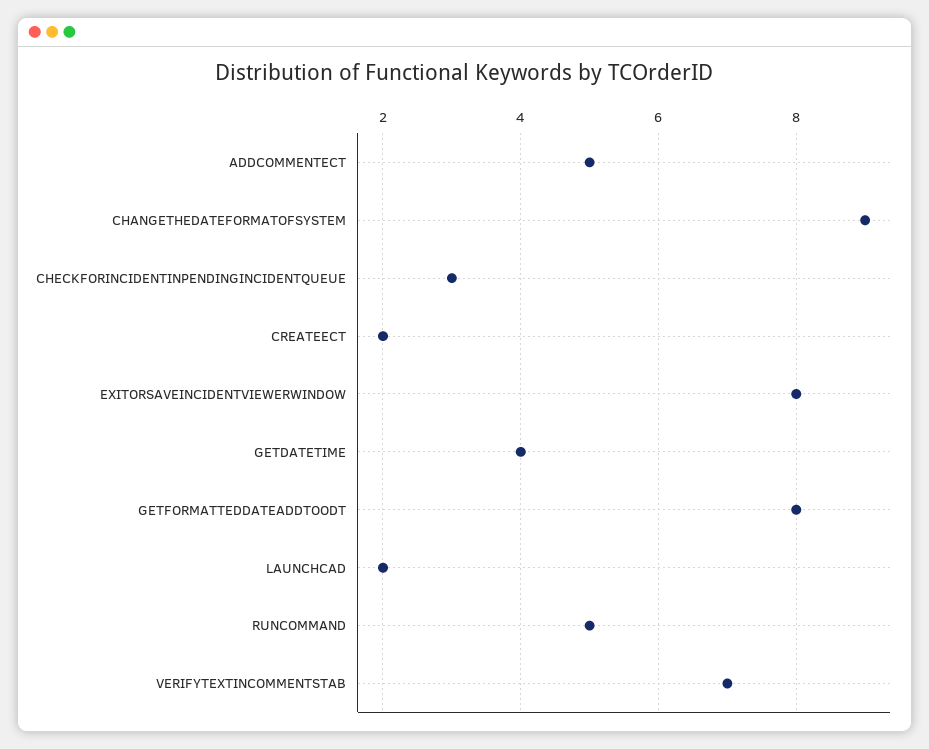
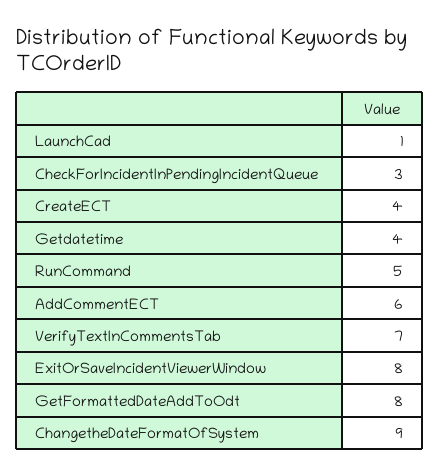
  {
-   "ADDCOMMENTECT": 5,
+   "ADDCOMMENTECT": 6,
    "CHANGETHEDATEFORMATOFSYSTEM": 9,
    "CHECKFORINCIDENTINPENDINGINCIDENTQUEUE": 3,
-   "CREATEECT": 2,
+   "CREATEECT": 4,
    "EXITORSAVEINCIDENTVIEWERWINDOW": 8,
    "GETDATETIME": 4,
    "GETFORMATTEDDATEADDTOODT": 8,
-   "LAUNCHCAD": 2,
+   "LAUNCHCAD": 1,
    "RUNCOMMAND": 5,
    "VERIFYTEXTINCOMMENTSTAB": 7
  }

